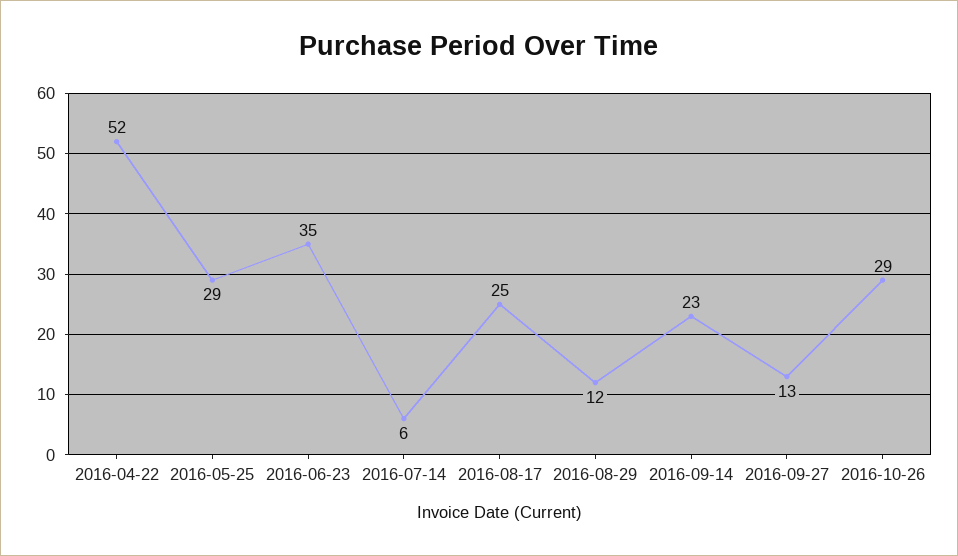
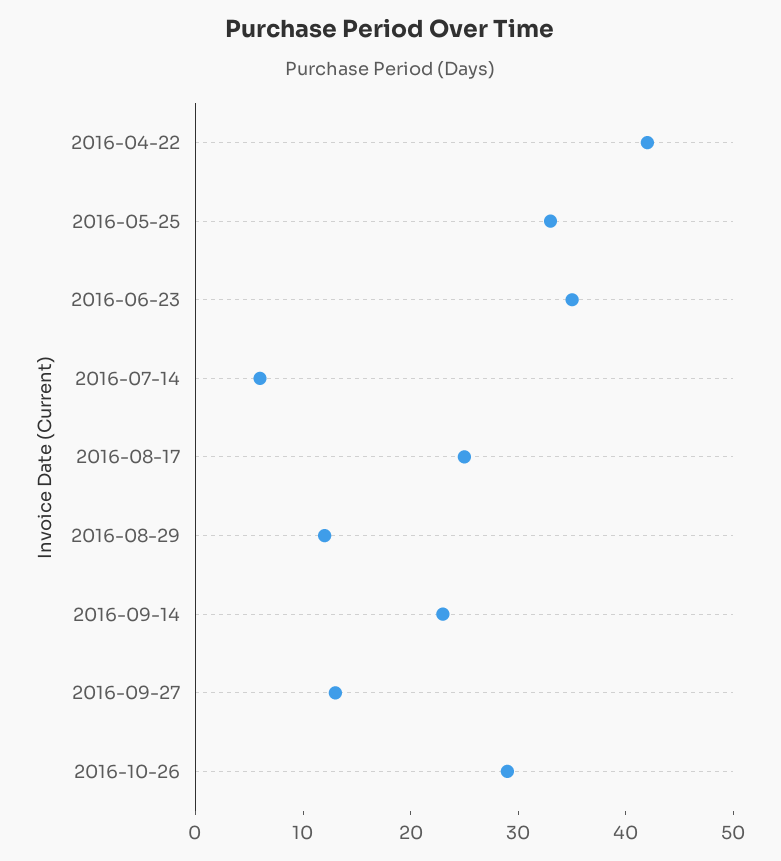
  {
-   "2016-04-22": 52,
+   "2016-04-22": 42,
-   "2016-05-25": 29,
+   "2016-05-25": 33,
    "2016-06-23": 35,
    "2016-07-14": 6,
    "2016-08-17": 25,
    "2016-08-29": 12,
    "2016-09-14": 23,
    "2016-09-27": 13,
    "2016-10-26": 29
  }

